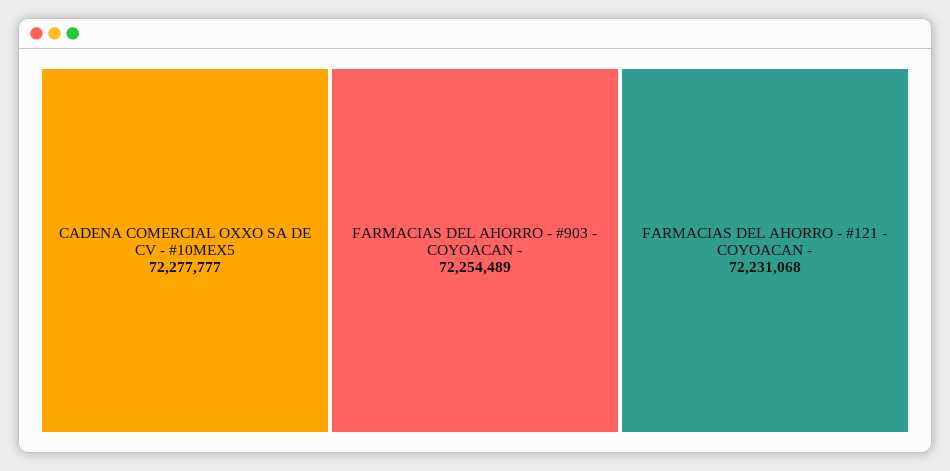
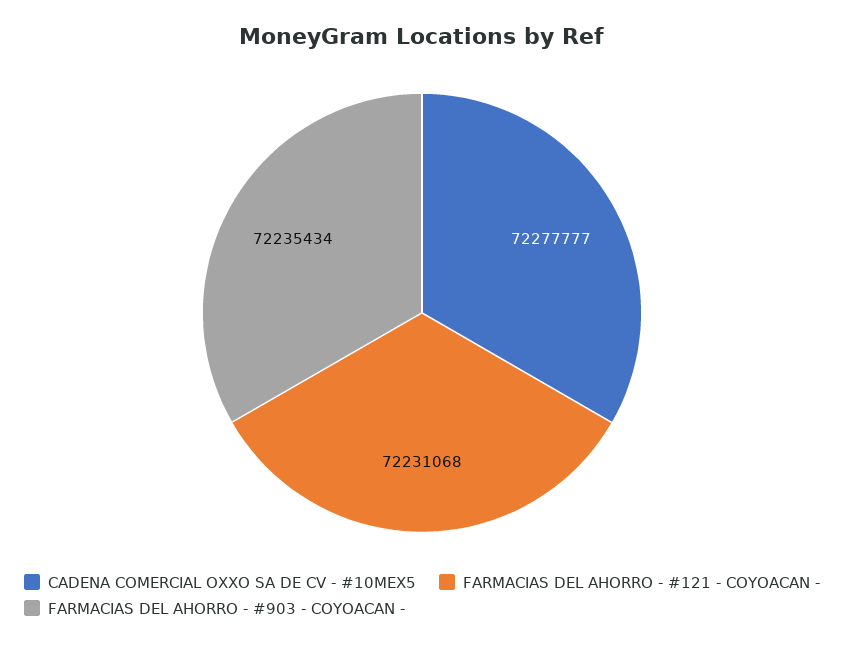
  {
    "CADENA COMERCIAL OXXO SA DE CV - #10MEX5": 72277777,
-   "FARMACIAS DEL AHORRO - #903 - COYOACAN -": 72254489,
+   "FARMACIAS DEL AHORRO - #903 - COYOACAN -": 72235434,
    "FARMACIAS DEL AHORRO - #121 - COYOACAN -": 72231068
  }

